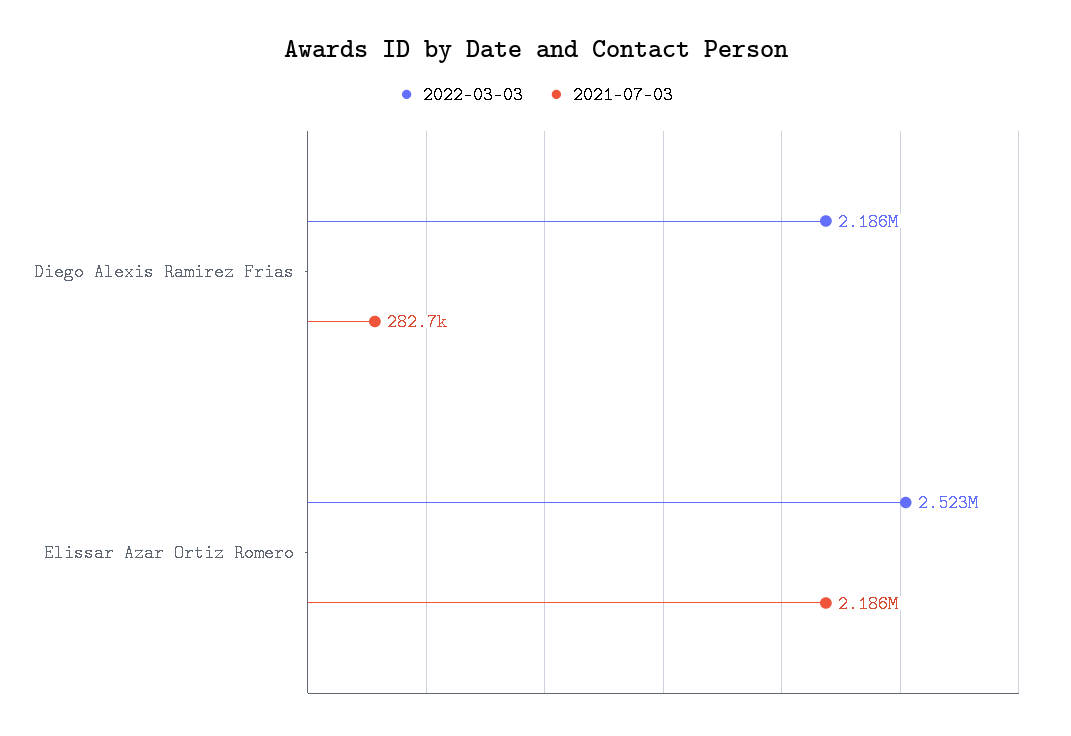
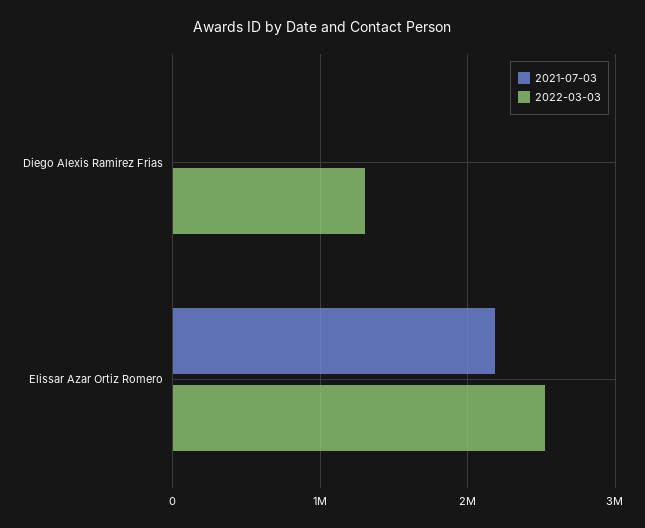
  {
    "2022-03-03": {
-     "Diego Alexis Ramirez Frias": 2186000,
+     "Diego Alexis Ramirez Frias": 1300000,
      "Elissar Azar Ortiz Romero": 2523000
    },
    "2021-07-03": {
-     "Diego Alexis Ramirez Frias": 282700,
+     "Diego Alexis Ramirez Frias": 0,
      "Elissar Azar Ortiz Romero": 2186000
    }
  }

